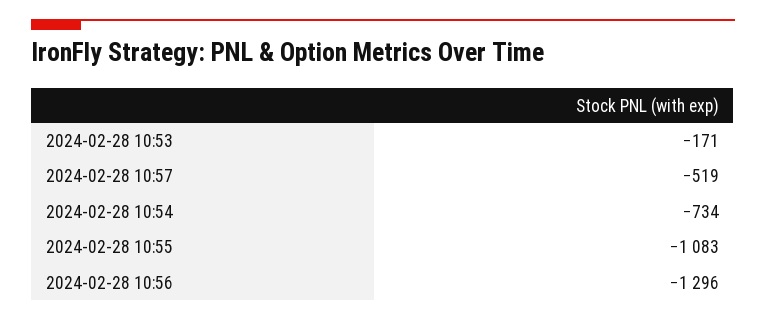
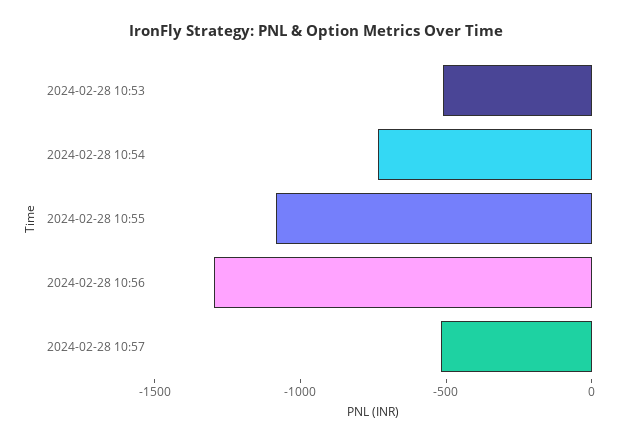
  {
-   "2024-02-28 10:53": -171,
+   "2024-02-28 10:53": -500,
    "2024-02-28 10:57": -519,
    "2024-02-28 10:54": -734,
    "2024-02-28 10:55": -1083,
    "2024-02-28 10:56": -1296
  }

